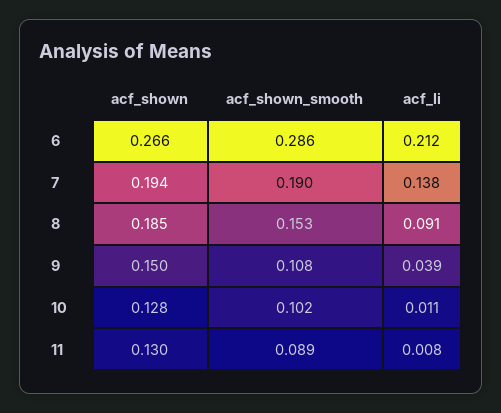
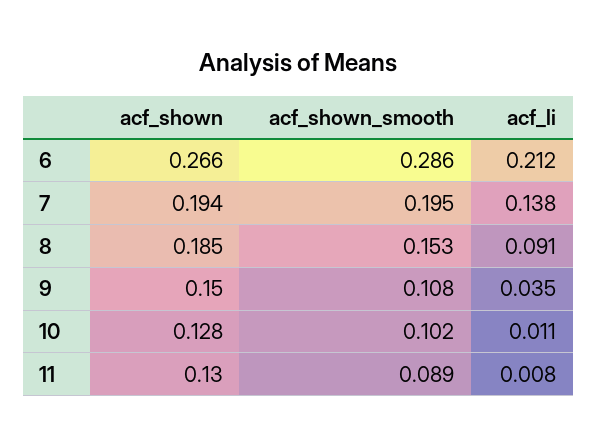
  {
    "acf_shown": {
      "6": 0.266,
      "7": 0.194,
      "8": 0.185,
      "9": 0.15,
      "10": 0.128,
      "11": 0.13
    },
    "acf_shown_smooth": {
      "6": 0.286,
-     "7": 0.19,
+     "7": 0.195,
      "8": 0.153,
      "9": 0.108,
      "10": 0.102,
      "11": 0.089
    },
    "acf_li": {
      "6": 0.212,
      "7": 0.138,
      "8": 0.091,
-     "9": 0.039,
+     "9": 0.035,
      "10": 0.011,
      "11": 0.008
    }
  }

